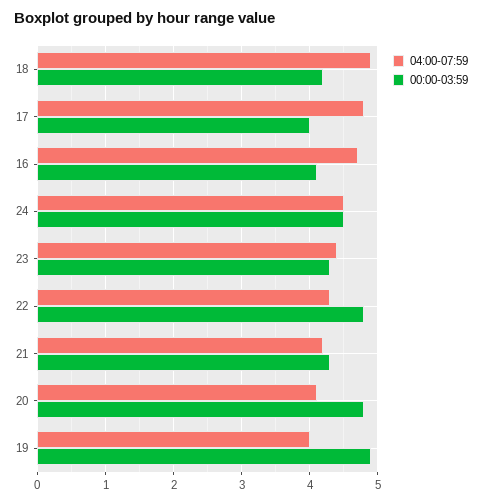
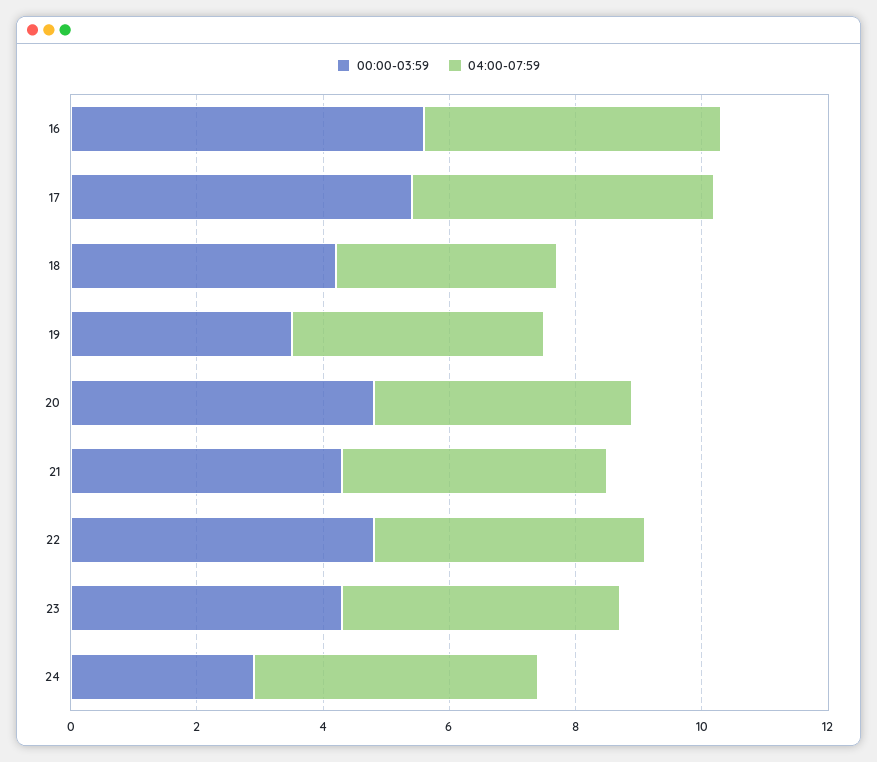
  {
    "04:00-07:59": {
-     "18": 4.9,
+     "18": 3.5,
      "17": 4.8,
      "16": 4.7,
      "24": 4.5,
      "23": 4.4,
      "22": 4.3,
      "21": 4.2,
      "20": 4.1,
      "19": 4
    },
    "00:00-03:59": {
      "18": 4.2,
-     "17": 4,
+     "17": 5.5,
-     "16": 4.1,
+     "16": 5.5,
-     "24": 4.5,
+     "24": 3,
      "23": 4.3,
      "22": 4.8,
      "21": 4.3,
      "20": 4.8,
-     "19": 4.9
+     "19": 3.5
    }
  }

